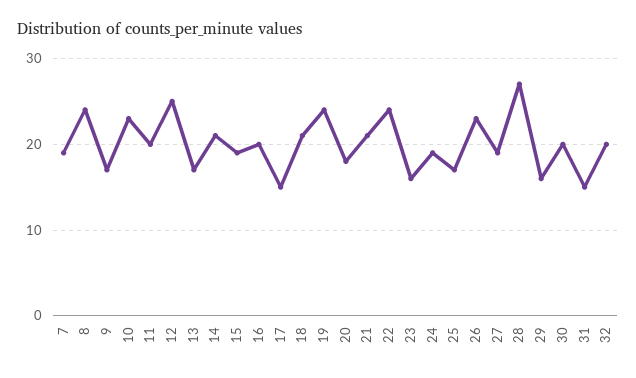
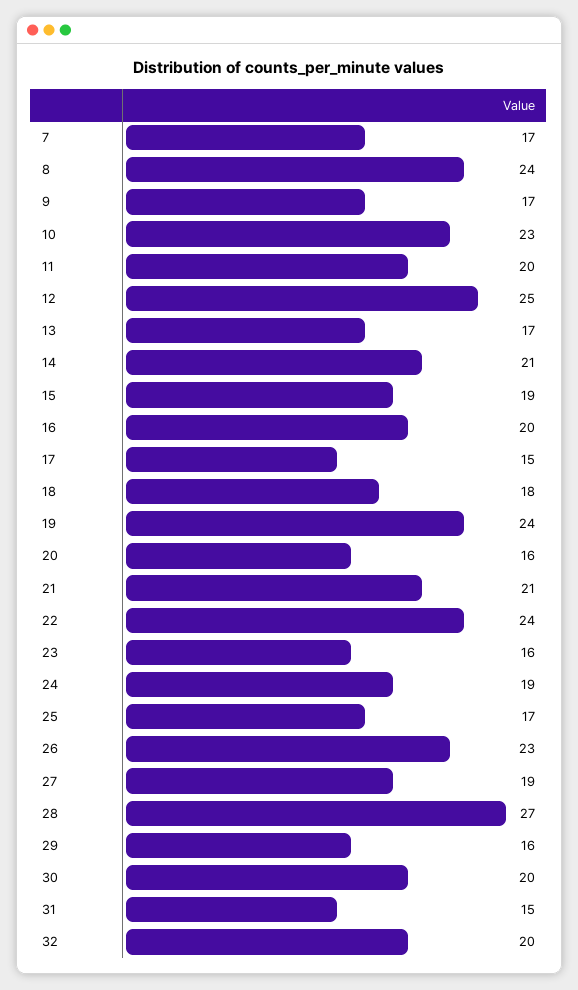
  {
-   "7": 19,
+   "7": 17,
    "8": 24,
    "9": 17,
    "10": 23,
    "11": 20,
    "12": 25,
    "13": 17,
    "14": 21,
    "15": 19,
    "16": 20,
    "17": 15,
-   "18": 21,
+   "18": 18,
    "19": 24,
-   "20": 18,
+   "20": 16,
    "21": 21,
    "22": 24,
    "23": 16,
    "24": 19,
    "25": 17,
    "26": 23,
    "27": 19,
    "28": 27,
    "29": 16,
    "30": 20,
    "31": 15,
    "32": 20
  }

